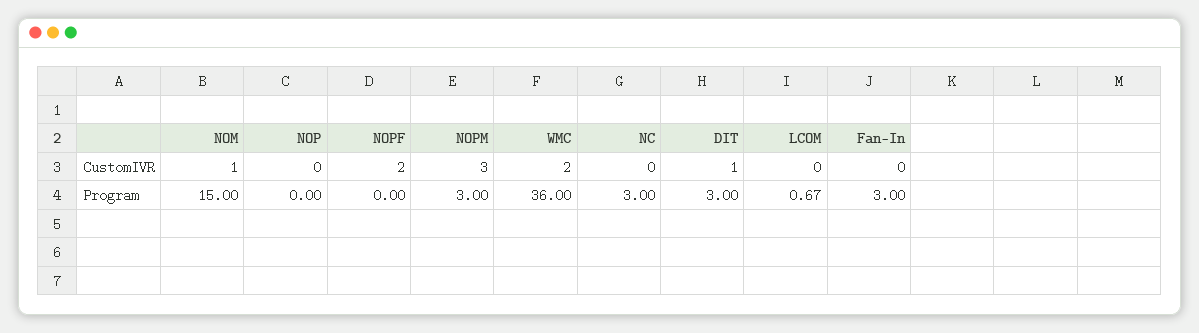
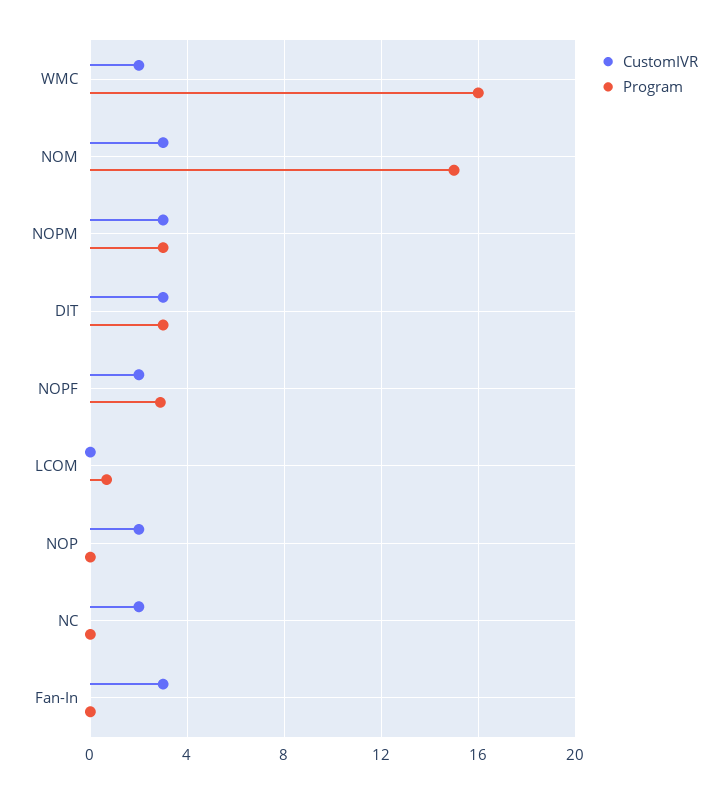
  {
    "CustomIVR": {
-     "NOM": 1,
+     "NOM": 3,
-     "NOP": 0,
+     "NOP": 2,
      "NOPF": 2,
      "NOPM": 3,
      "WMC": 2,
-     "NC": 0,
+     "NC": 2,
-     "DIT": 1,
+     "DIT": 3,
      "LCOM": 0,
-     "Fan-In": 0
+     "Fan-In": 3
    },
    "Program": {
      "NOM": 15,
      "NOP": 0,
-     "NOPF": 0,
+     "NOPF": 3,
      "NOPM": 3,
-     "WMC": 36,
+     "WMC": 16,
-     "NC": 3,
+     "NC": 0,
      "DIT": 3,
      "LCOM": 0.67,
-     "Fan-In": 3
+     "Fan-In": 0
    }
  }

